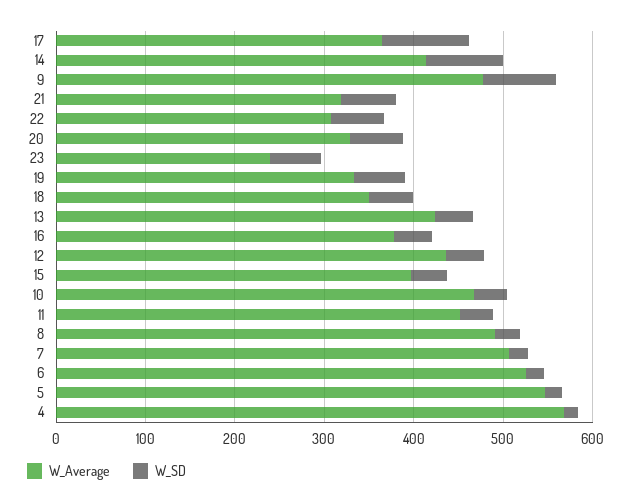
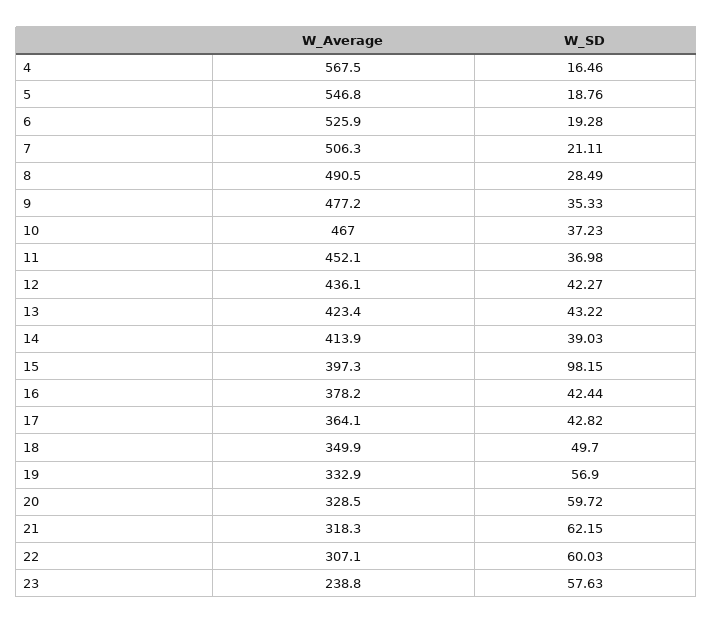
  {
    "W_Average": {
      "17": 364.1,
      "14": 413.9,
      "9": 477.2,
      "21": 318.3,
      "22": 307.1,
      "20": 328.5,
      "23": 238.8,
      "19": 332.9,
      "18": 349.9,
      "13": 423.4,
      "16": 378.2,
      "12": 436.1,
      "15": 397.3,
      "10": 467,
      "11": 452.1,
      "8": 490.5,
      "7": 506.3,
      "6": 525.9,
      "5": 546.8,
      "4": 567.5
    },
    "W_SD": {
-     "17": 100,
+     "17": 42.82,
-     "14": 80,
+     "14": 39.03,
-     "9": 80,
+     "9": 35.33,
      "21": 62.15,
      "22": 60.03,
      "20": 59.72,
      "23": 57.63,
      "19": 56.9,
      "18": 49.7,
      "13": 43.22,
      "16": 42.44,
      "12": 42.27,
-     "15": 40,
+     "15": 98.15,
      "10": 37.23,
      "11": 36.98,
      "8": 28.49,
      "7": 21.11,
      "6": 19.28,
      "5": 18.76,
      "4": 16.46
    }
  }

